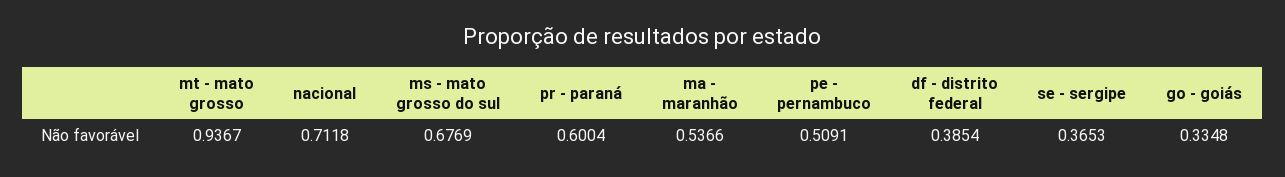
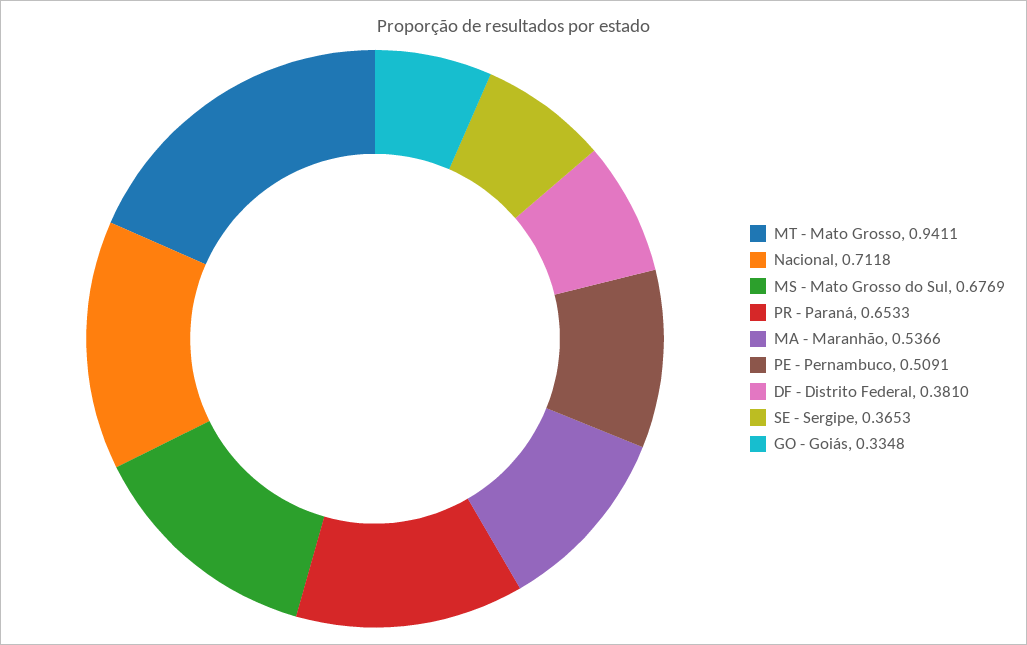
  {
-   "mt - mato grosso": 0.9367,
+   "mt - mato grosso": 0.9411,
    "nacional": 0.7118,
    "ms - mato grosso do sul": 0.6769,
-   "pr - paraná": 0.6004,
+   "pr - paraná": 0.6533,
    "ma - maranhão": 0.5366,
    "pe - pernambuco": 0.5091,
-   "df - distrito federal": 0.3854,
+   "df - distrito federal": 0.381,
    "se - sergipe": 0.3653,
    "go - goiás": 0.3348
  }

